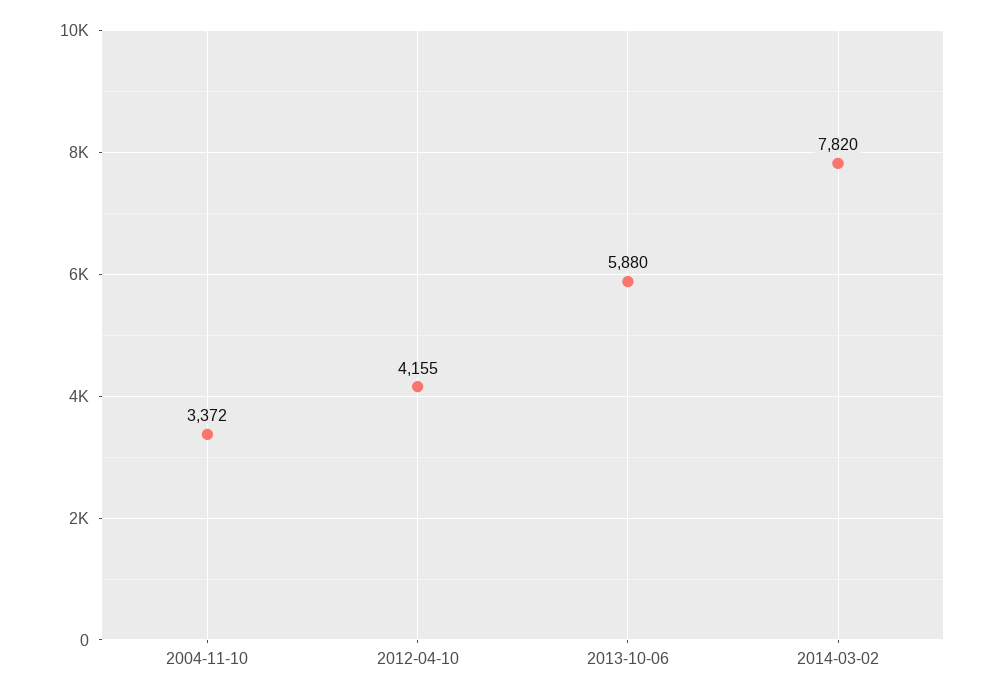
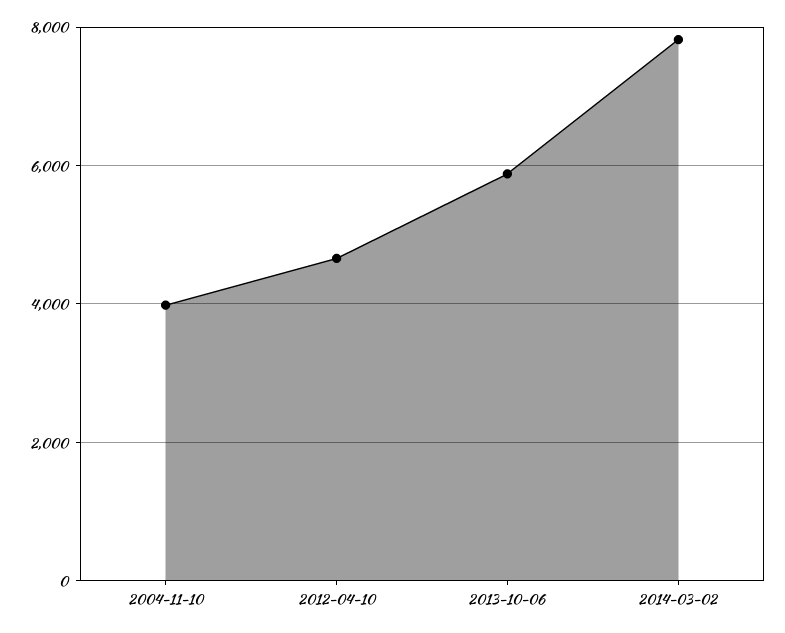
  {
-   "2004-11-10": 3372,
+   "2004-11-10": 4000,
-   "2012-04-10": 4155,
+   "2012-04-10": 4600,
    "2013-10-06": 5880,
    "2014-03-02": 7820
  }

